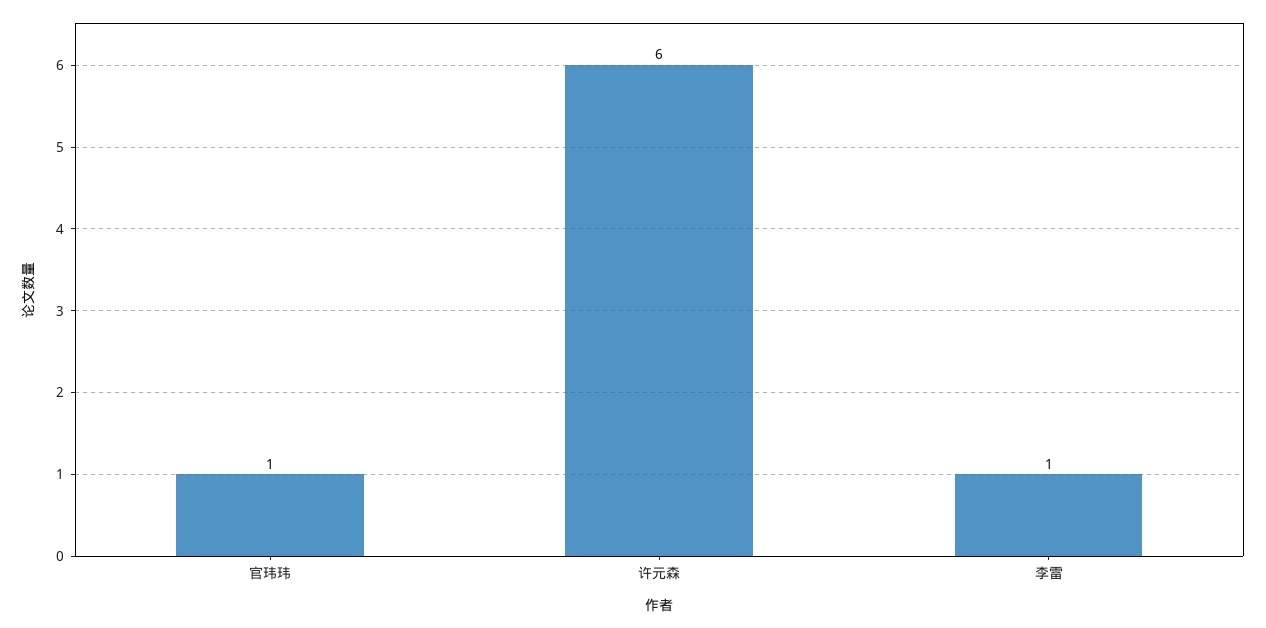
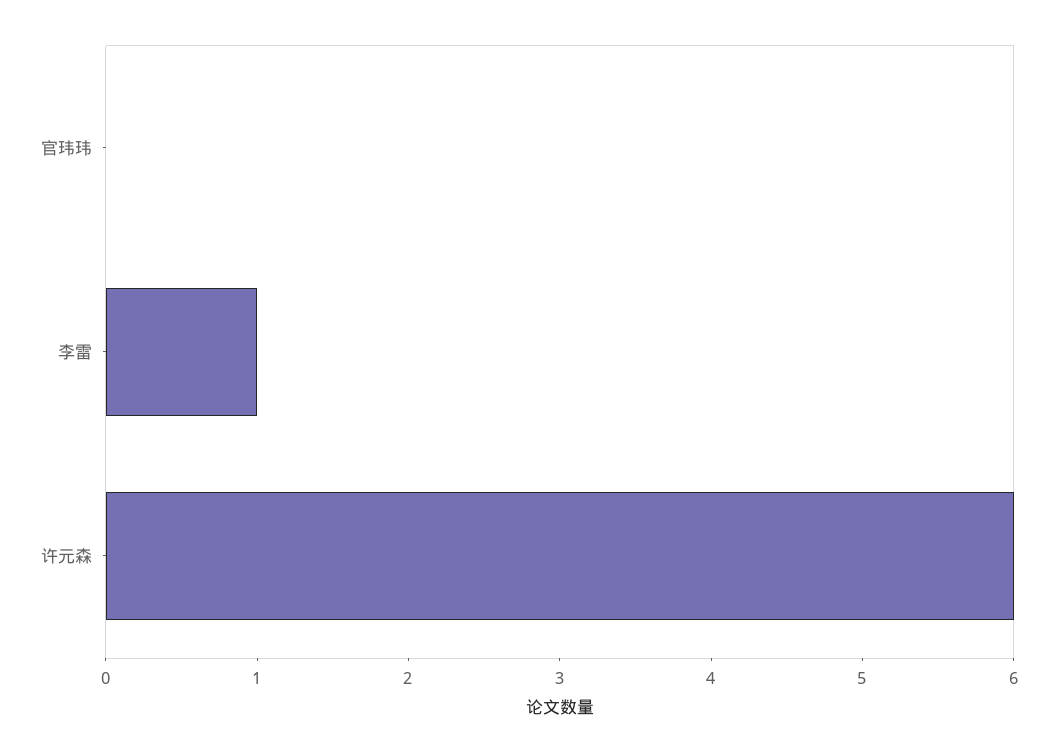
  {
-   "官玮玮": 1,
+   "官玮玮": 0,
    "许元森": 6,
    "李雷": 1
  }

